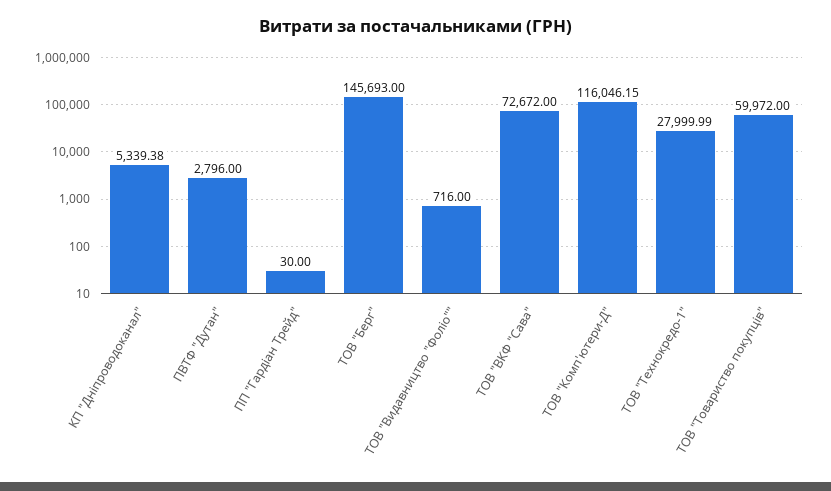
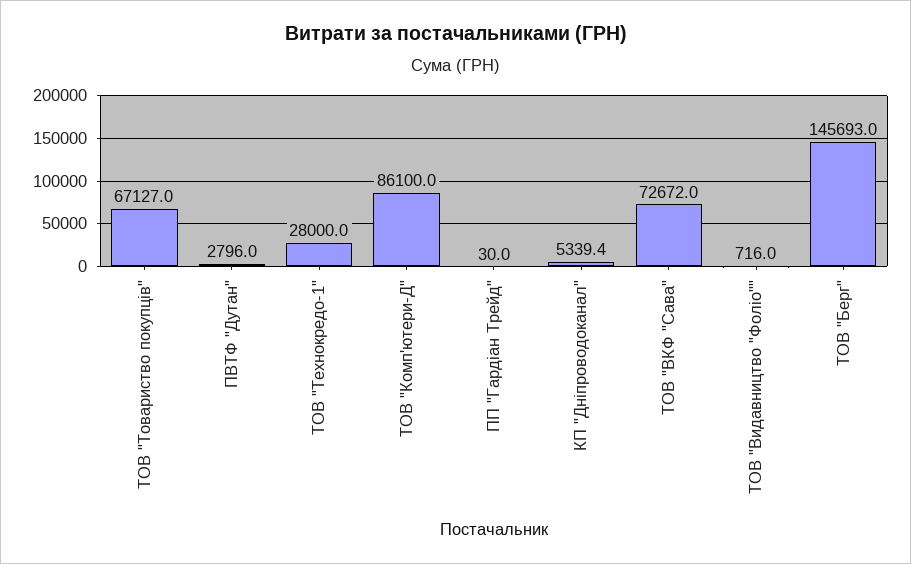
  {
    "КП \"Дніпроводоканал\"": 5339.38,
    "ПВТФ \"Дутан\"": 2796,
    "ПП \"Гардіан Трейд\"": 30,
    "ТОВ \"Берг\"": 145693,
    "ТОВ \"Видавництво \"Фоліо\"\"": 716,
    "ТОВ \"ВКФ \"Сава\"": 72672,
-   "ТОВ \"Комп'ютери-Д\"": 116046.15,
+   "ТОВ \"Комп'ютери-Д\"": 86100,
    "ТОВ \"Технокредо-1\"": 27999.99,
-   "ТОВ \"Товариство покупців\"": 59972
+   "ТОВ \"Товариство покупців\"": 67127
  }

